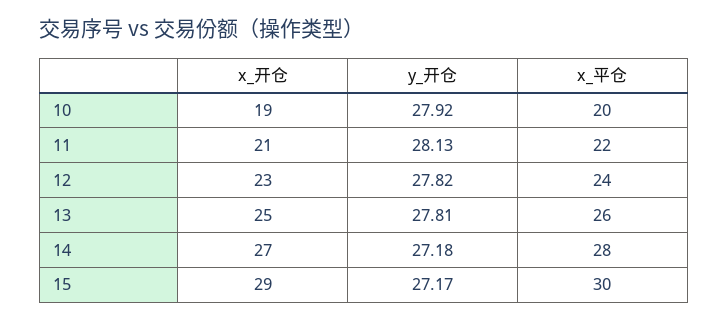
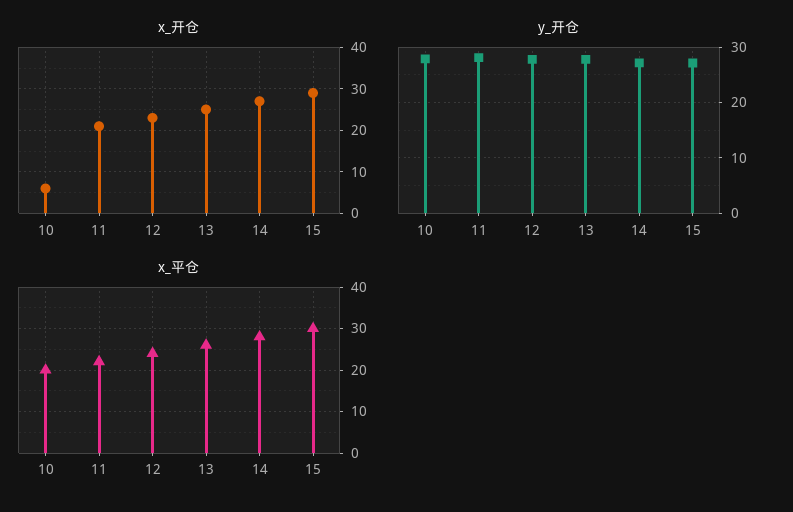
  {
    "x_开仓": {
-     "10": 19,
+     "10": 5,
      "11": 21,
      "12": 23,
      "13": 25,
      "14": 27,
      "15": 29
    },
    "y_开仓": {
      "10": 27.92,
      "11": 28.13,
      "12": 27.82,
      "13": 27.81,
      "14": 27.18,
      "15": 27.17
    },
    "x_平仓": {
      "10": 20,
      "11": 22,
      "12": 24,
      "13": 26,
      "14": 28,
      "15": 30
    }
  }

